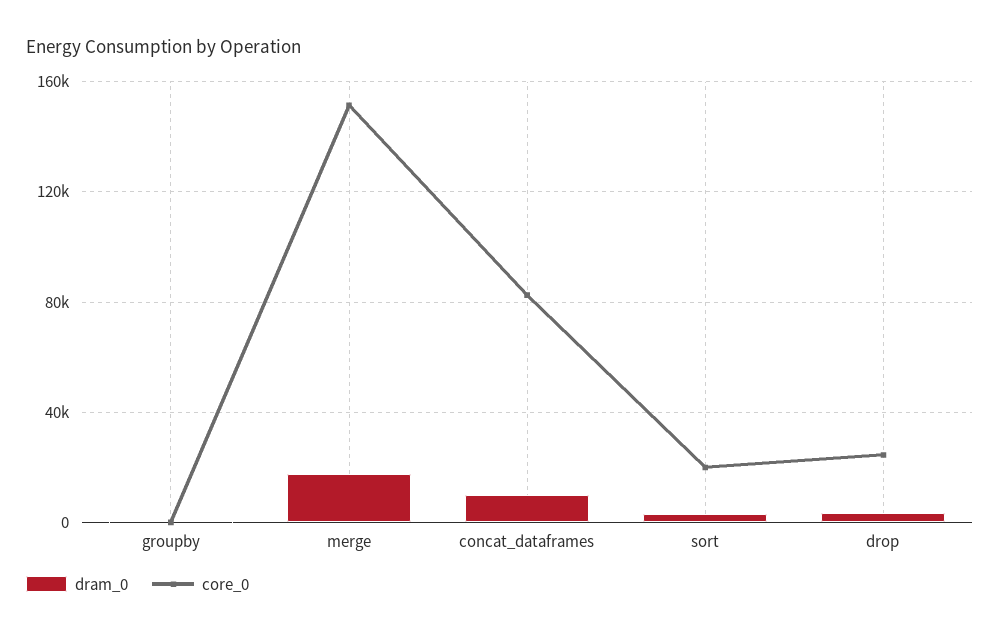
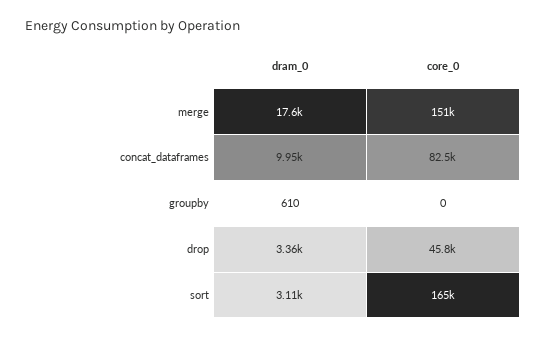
  {
    "dram_0": {
      "groupby": 610,
      "merge": 17600,
      "concat_dataframes": 9950,
      "sort": 3110,
      "drop": 3360
    },
    "core_0": {
      "groupby": 0,
      "merge": 151000,
      "concat_dataframes": 82500,
-     "sort": 20000,
+     "sort": 165000,
-     "drop": 25000
+     "drop": 45800
    }
  }

